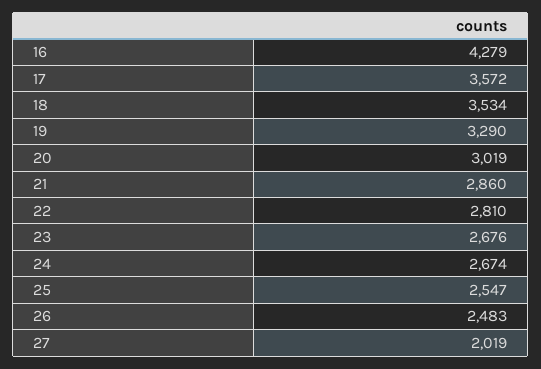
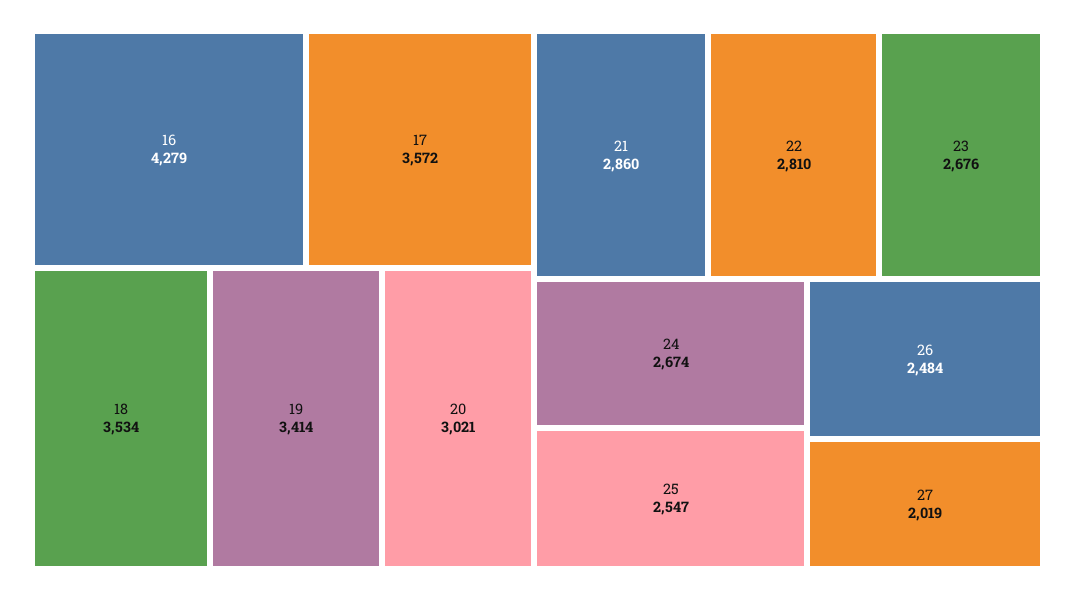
  {
    "16": 4279,
    "17": 3572,
    "18": 3534,
-   "19": 3290,
+   "19": 3414,
-   "20": 3019,
+   "20": 3021,
    "21": 2860,
    "22": 2810,
    "23": 2676,
    "24": 2674,
    "25": 2547,
-   "26": 2483,
+   "26": 2484,
    "27": 2019
  }

